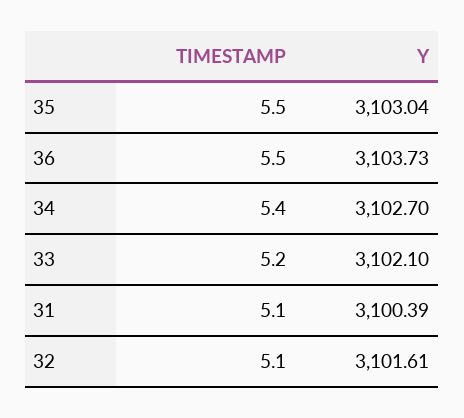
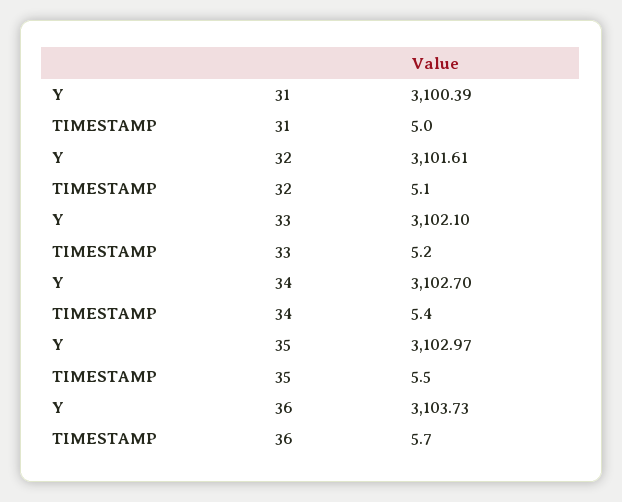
  {
    "TIMESTAMP": {
      "35": 5.5,
-     "36": 5.5,
+     "36": 5.7,
      "34": 5.4,
      "33": 5.2,
-     "31": 5.1,
+     "31": 5,
      "32": 5.1
    },
    "Y": {
-     "35": 3103.04,
+     "35": 3102.97,
      "36": 3103.73,
      "34": 3102.7,
      "33": 3102.1,
      "31": 3100.39,
      "32": 3101.61
    }
  }

